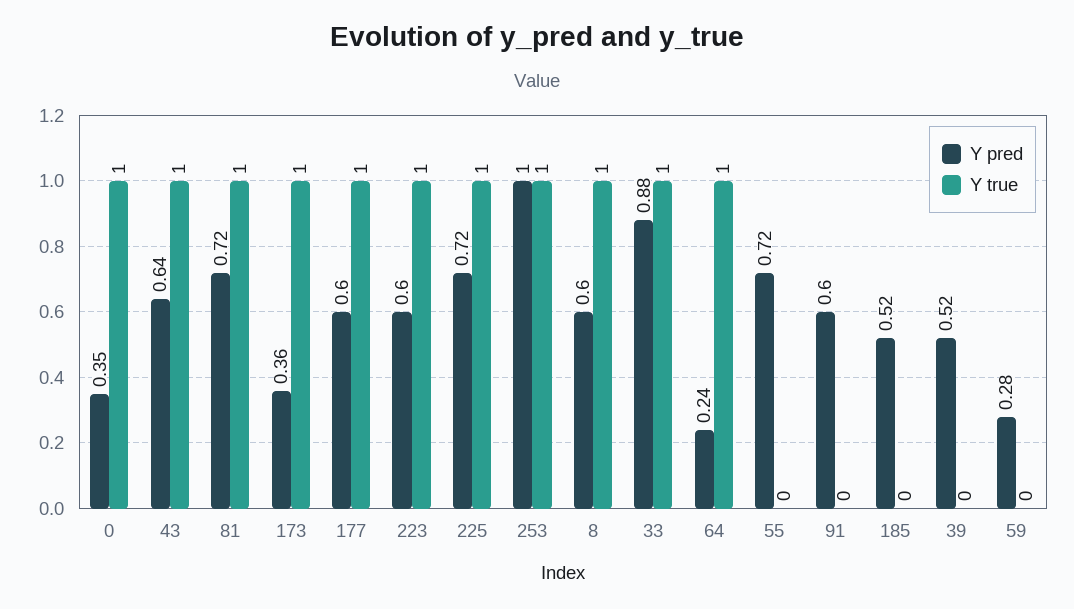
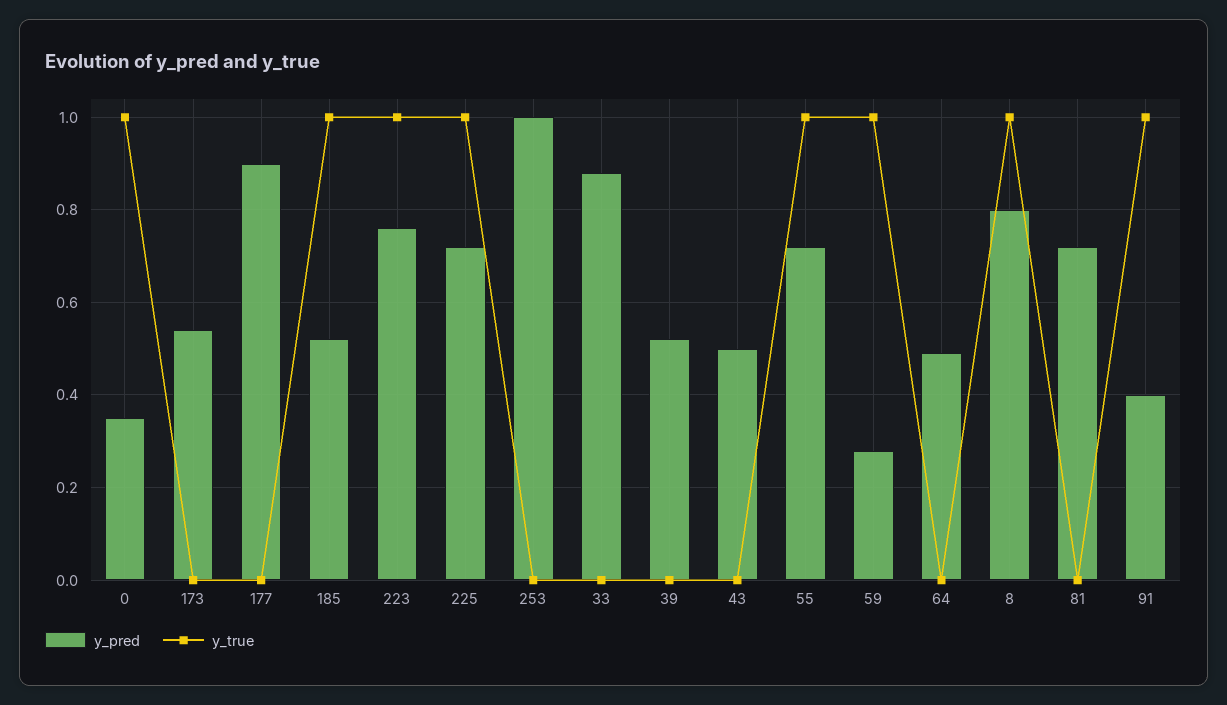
  {
    "Y pred": {
      "0": 0.35,
-     "43": 0.64,
+     "43": 0.5,
      "81": 0.72,
-     "173": 0.36,
+     "173": 0.55,
-     "177": 0.6,
+     "177": 0.9,
-     "223": 0.6,
+     "223": 0.75,
      "225": 0.72,
      "253": 1,
-     "8": 0.6,
+     "8": 0.8,
      "33": 0.88,
-     "64": 0.24,
+     "64": 0.5,
      "55": 0.72,
-     "91": 0.6,
+     "91": 0.4,
      "185": 0.52,
      "39": 0.52,
      "59": 0.28
    },
    "Y true": {
      "0": 1,
-     "43": 1,
+     "43": 0,
-     "81": 1,
+     "81": 0,
-     "173": 1,
+     "173": 0,
-     "177": 1,
+     "177": 0,
      "223": 1,
      "225": 1,
-     "253": 1,
+     "253": 0,
      "8": 1,
-     "33": 1,
+     "33": 0,
-     "64": 1,
+     "64": 0,
-     "55": 0,
+     "55": 1,
-     "91": 0,
+     "91": 1,
-     "185": 0,
+     "185": 1,
      "39": 0,
-     "59": 0
+     "59": 1
    }
  }

